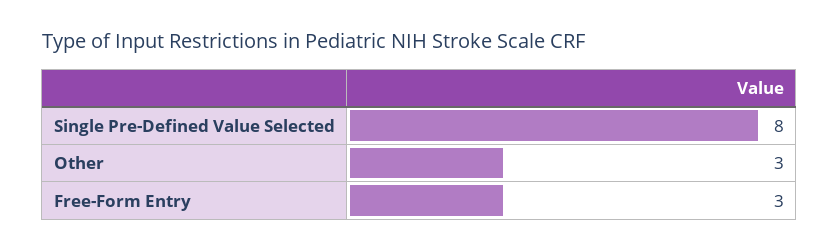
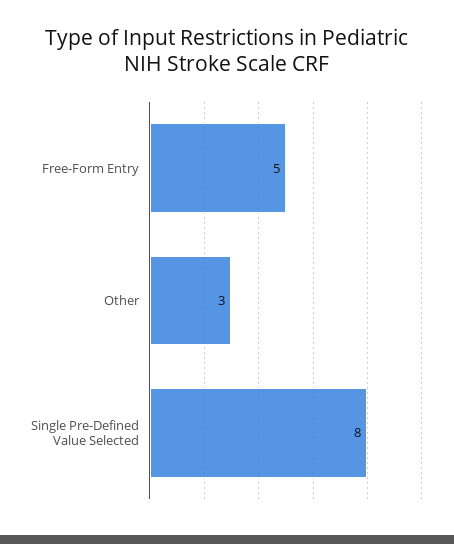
  {
    "Single Pre-Defined Value Selected": 8,
    "Other": 3,
-   "Free-Form Entry": 3
+   "Free-Form Entry": 5
  }

